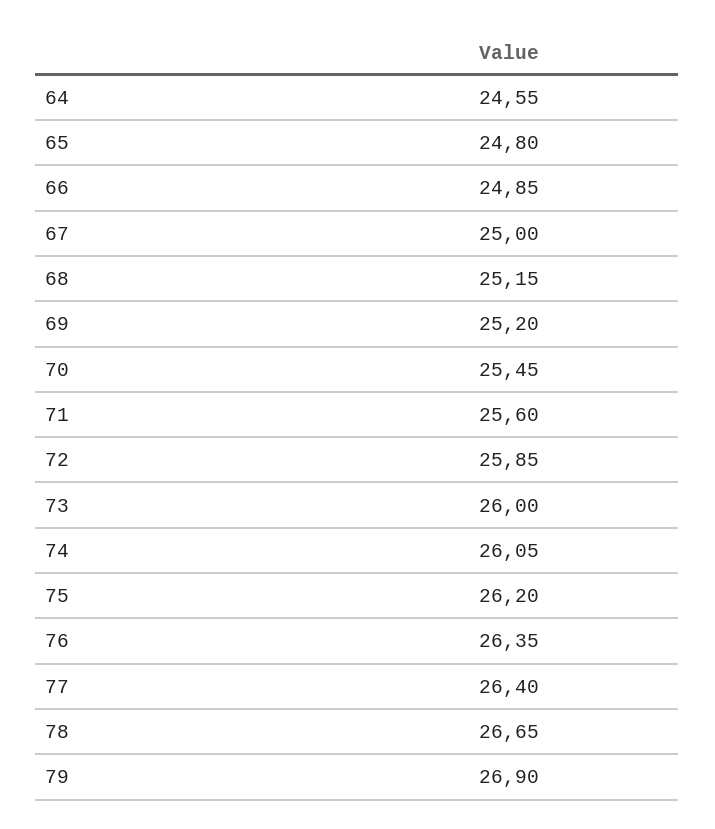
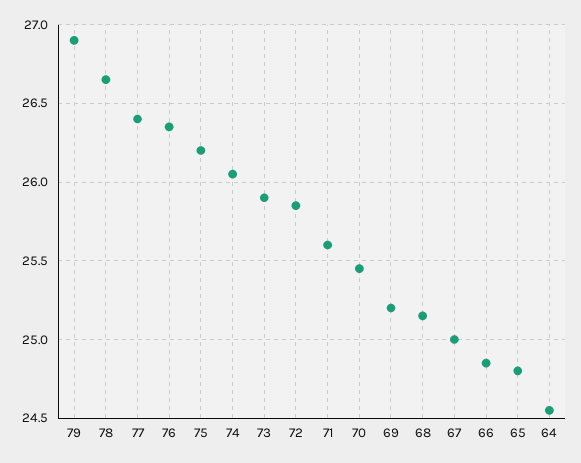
  {
    "64": 24.55,
    "65": 24.8,
    "66": 24.85,
    "67": 25,
    "68": 25.15,
    "69": 25.2,
    "70": 25.45,
    "71": 25.6,
    "72": 25.85,
-   "73": 26,
+   "73": 25.9,
    "74": 26.05,
    "75": 26.2,
    "76": 26.35,
    "77": 26.4,
    "78": 26.65,
    "79": 26.9
  }

